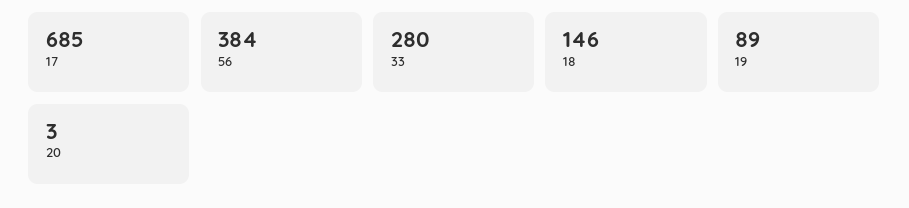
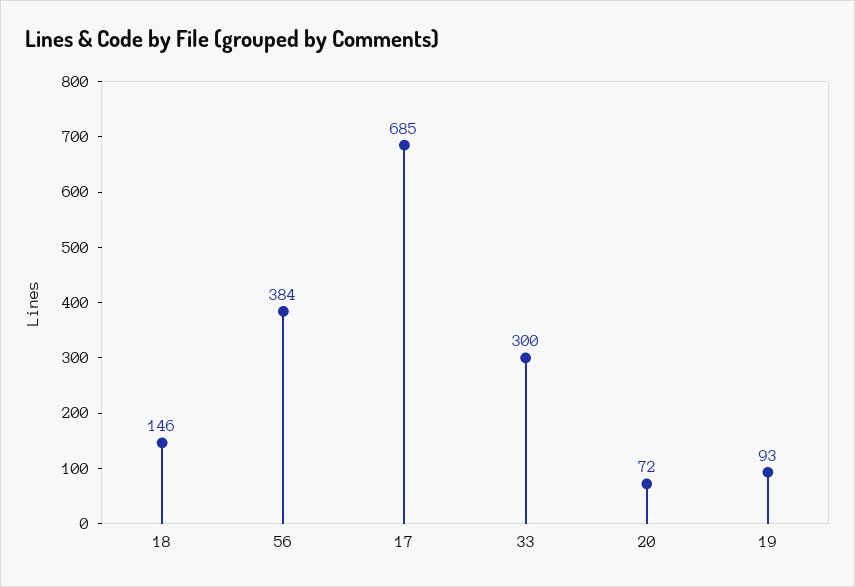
  {
    "17": 685,
    "56": 384,
-   "33": 280,
+   "33": 300,
    "18": 146,
-   "19": 89,
+   "19": 93,
-   "20": 3
+   "20": 72
  }

